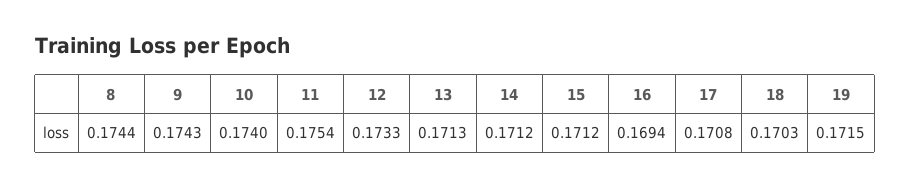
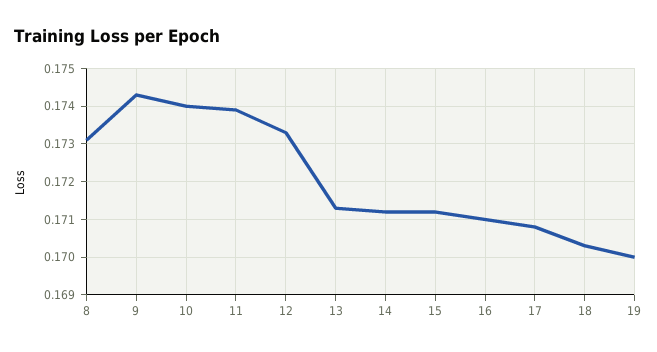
  {
-   "8": 0.1744,
+   "8": 0.173,
    "9": 0.1743,
    "10": 0.174,
-   "11": 0.1754,
+   "11": 0.174,
    "12": 0.1733,
    "13": 0.1713,
    "14": 0.1712,
    "15": 0.1712,
-   "16": 0.1694,
+   "16": 0.171,
    "17": 0.1708,
    "18": 0.1703,
-   "19": 0.1715
+   "19": 0.17
  }

